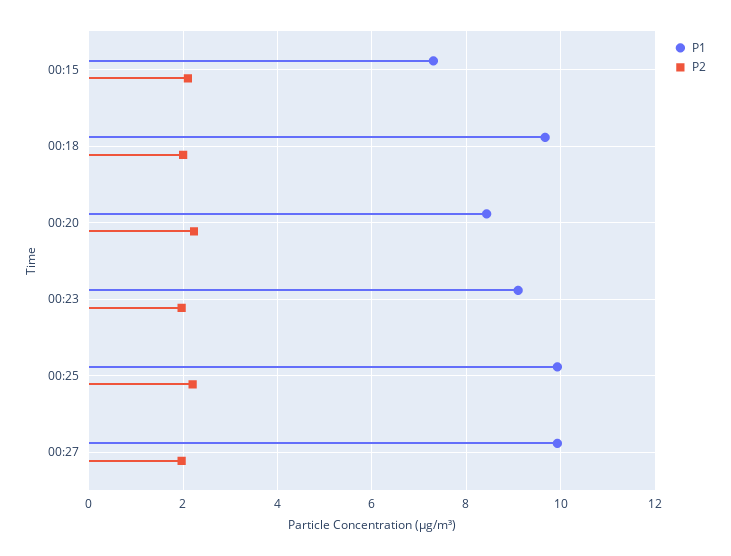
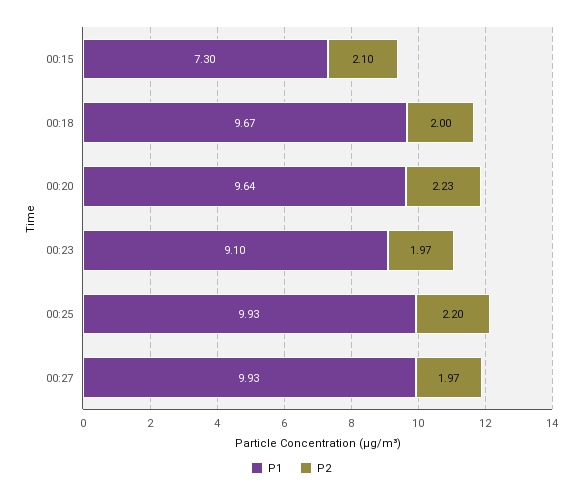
  {
    "P1": {
      "00:15": 7.3,
      "00:18": 9.67,
-     "00:20": 8.4,
+     "00:20": 9.64,
      "00:23": 9.1,
      "00:25": 9.93,
      "00:27": 9.93
    },
    "P2": {
      "00:15": 2.1,
      "00:18": 2,
      "00:20": 2.23,
      "00:23": 1.97,
      "00:25": 2.2,
      "00:27": 1.97
    }
  }

